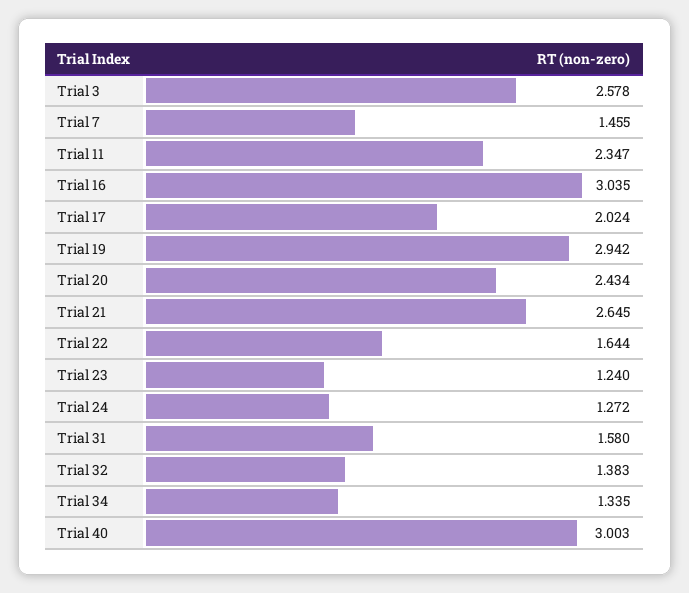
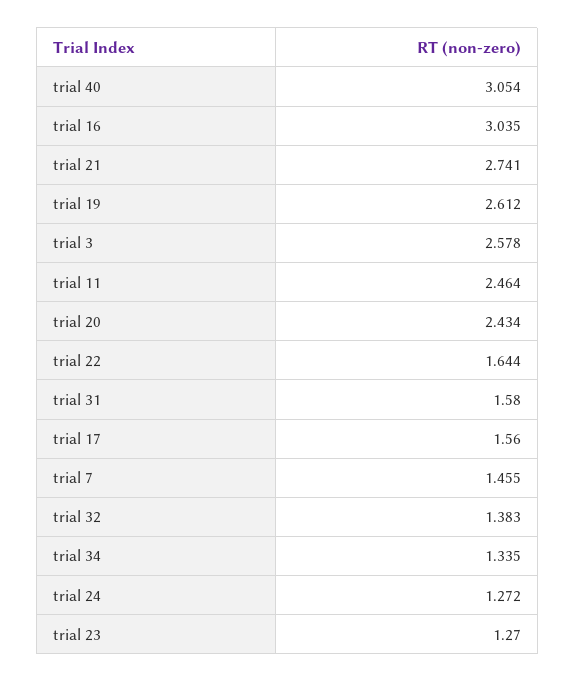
  {
    "Trial 3": 2.578,
    "Trial 7": 1.455,
-   "Trial 11": 2.347,
+   "Trial 11": 2.464,
    "Trial 16": 3.035,
-   "Trial 17": 2.024,
+   "Trial 17": 1.56,
-   "Trial 19": 2.942,
+   "Trial 19": 2.612,
    "Trial 20": 2.434,
-   "Trial 21": 2.645,
+   "Trial 21": 2.741,
    "Trial 22": 1.644,
-   "Trial 23": 1.24,
+   "Trial 23": 1.27,
    "Trial 24": 1.272,
    "Trial 31": 1.58,
    "Trial 32": 1.383,
    "Trial 34": 1.335,
-   "Trial 40": 3.003
+   "Trial 40": 3.054
  }

